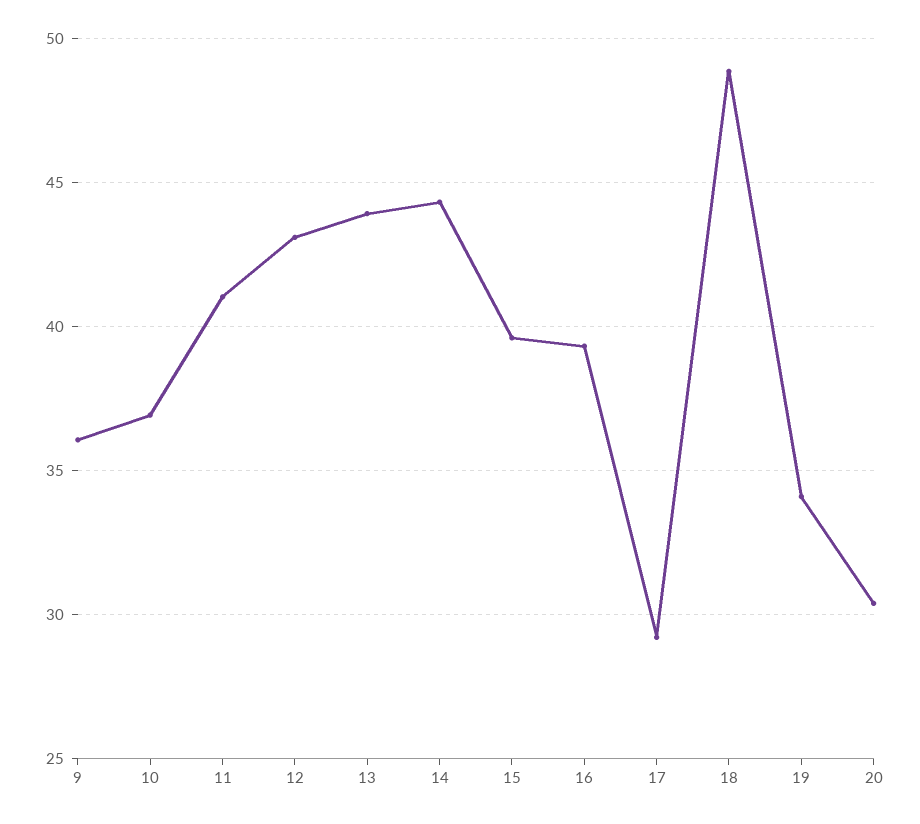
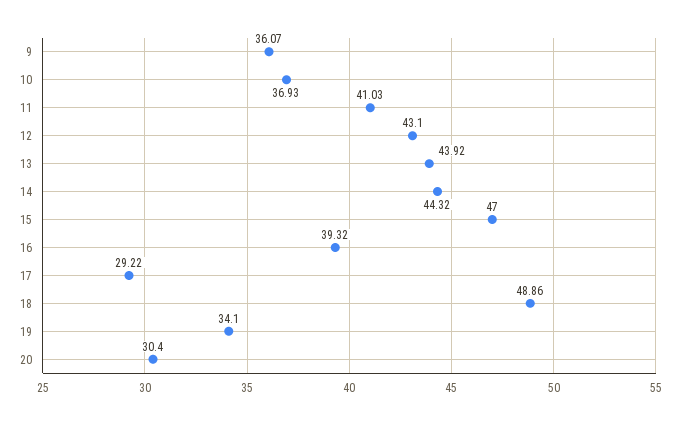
  {
    "9": 36.07,
    "10": 36.93,
    "11": 41.03,
    "12": 43.1,
    "13": 43.92,
    "14": 44.32,
-   "15": 39.5,
+   "15": 47,
    "16": 39.32,
    "17": 29.22,
    "18": 48.86,
    "19": 34.1,
    "20": 30.4
  }

